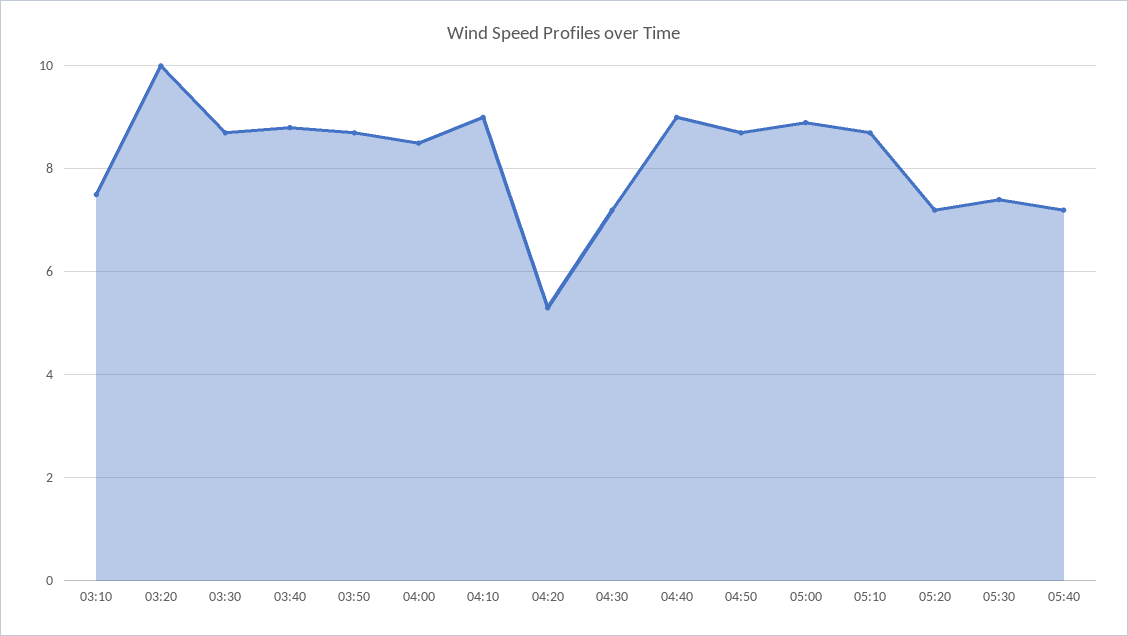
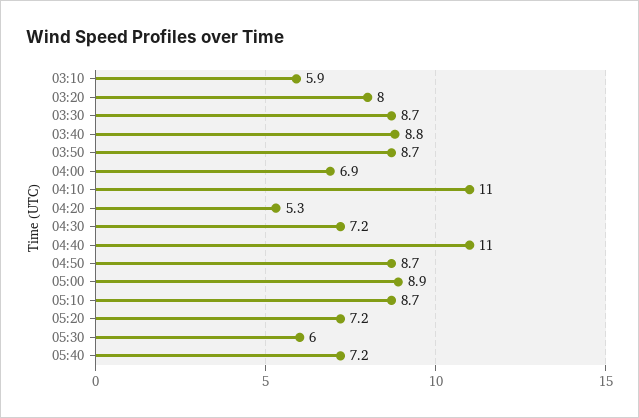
  {
-   "03:10": 7.5,
+   "03:10": 5.9,
-   "03:20": 10,
+   "03:20": 8,
    "03:30": 8.7,
    "03:40": 8.8,
    "03:50": 8.7,
-   "04:00": 8.5,
+   "04:00": 6.9,
-   "04:10": 9,
+   "04:10": 11,
    "04:20": 5.3,
    "04:30": 7.2,
-   "04:40": 9,
+   "04:40": 11,
    "04:50": 8.7,
    "05:00": 8.9,
    "05:10": 8.7,
    "05:20": 7.2,
-   "05:30": 7.5,
+   "05:30": 6,
    "05:40": 7.2
  }

